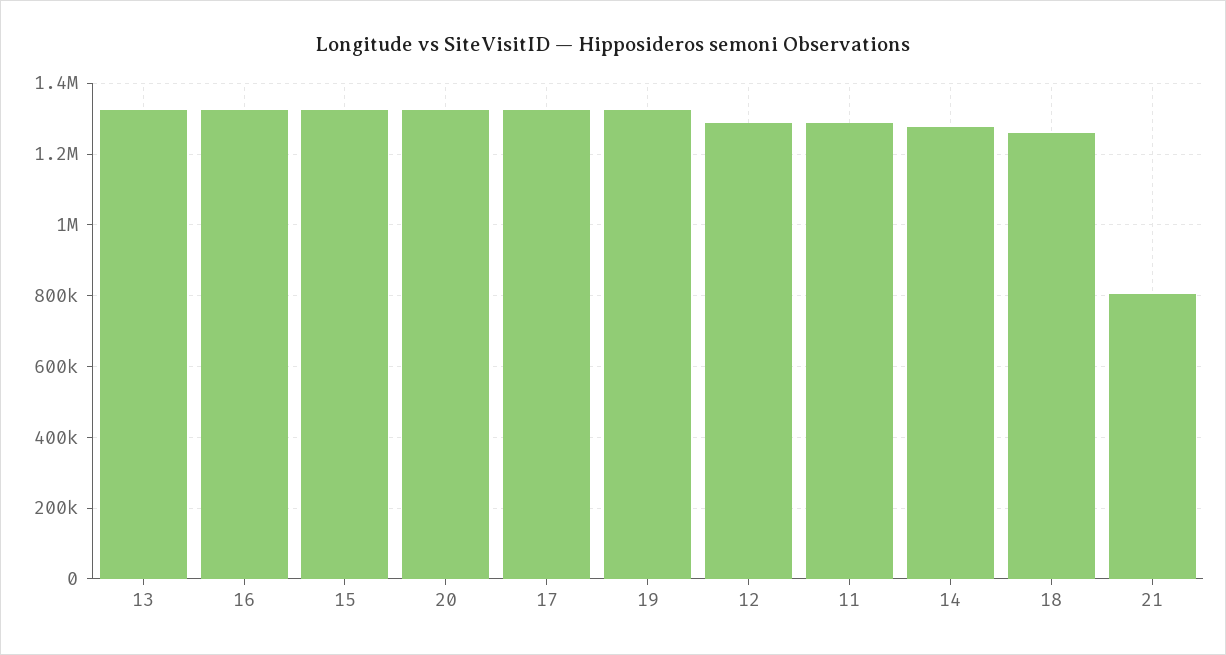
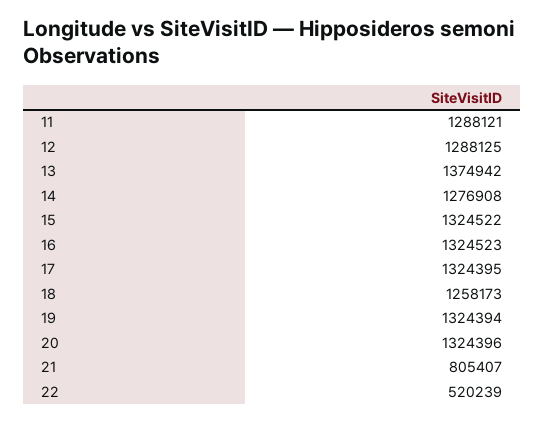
  {
-   "13": 1320000,
+   "13": 1374942,
    "16": 1324523,
    "15": 1324522,
    "20": 1324396,
    "17": 1324395,
    "19": 1324394,
    "12": 1288125,
    "11": 1288121,
    "14": 1276908,
    "18": 1258173,
-   "21": 805407
+   "21": 805407,
+   "22": 520239
  }

